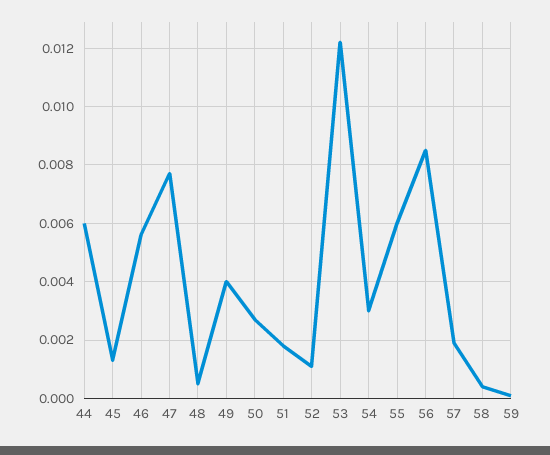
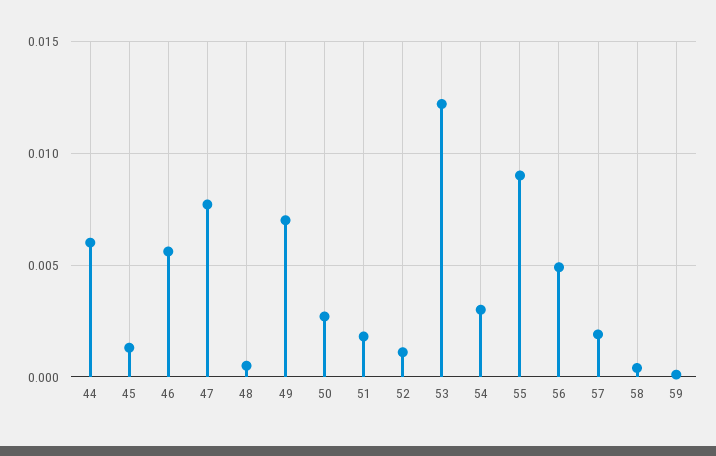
  {
    "44": 0.006,
    "45": 0.0015,
    "46": 0.0055,
    "47": 0.0075,
    "48": 0.0005,
-   "49": 0.004,
+   "49": 0.007,
    "50": 0.0025,
    "51": 0.002,
    "52": 0.001,
    "53": 0.012,
    "54": 0.003,
-   "55": 0.006,
+   "55": 0.009,
-   "56": 0.0085,
+   "56": 0.005,
    "57": 0.002,
    "58": 0.0005,
    "59": 0
  }

